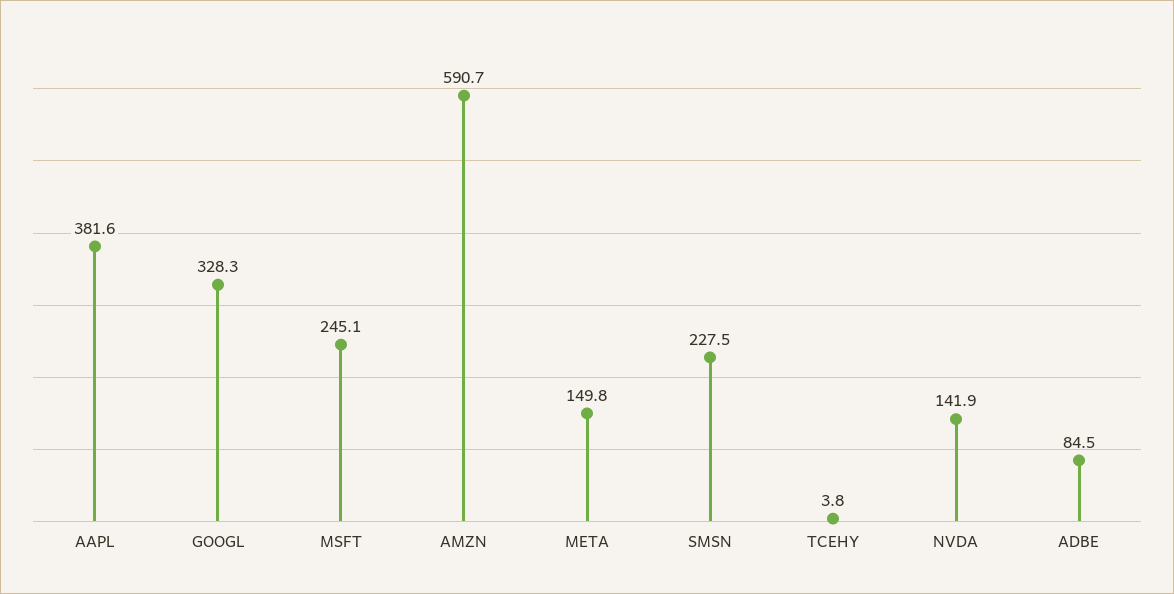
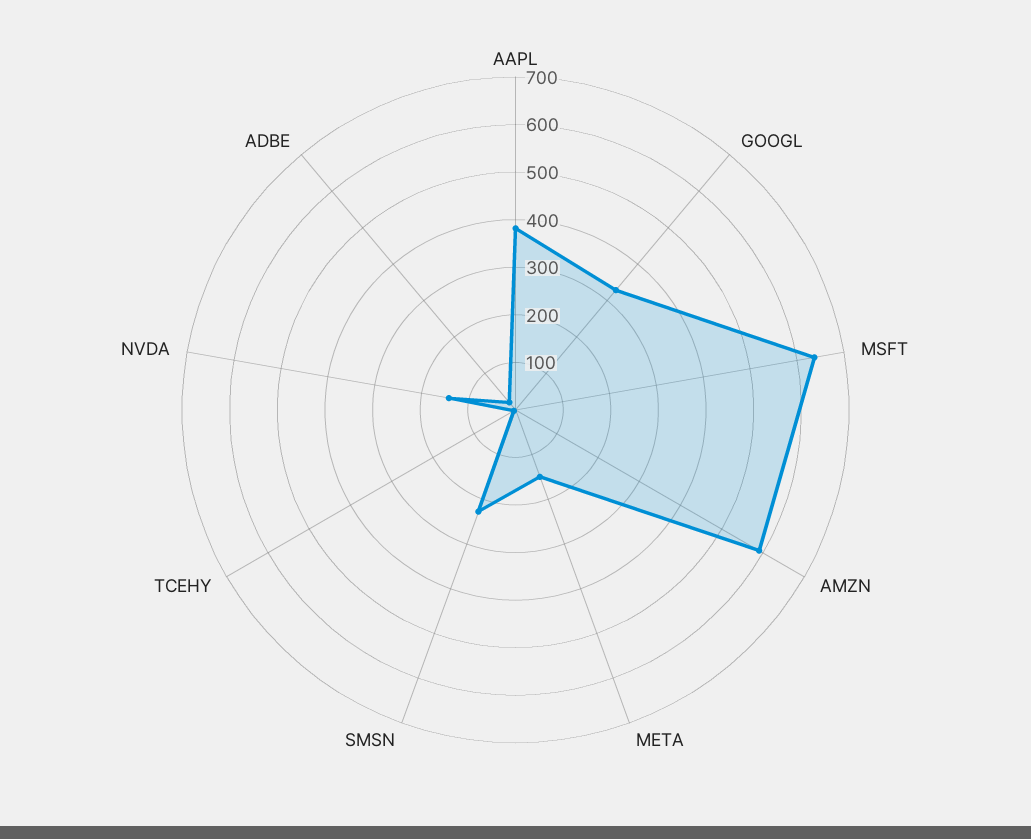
  {
    "AAPL": 381.6,
    "GOOGL": 328.3,
-   "MSFT": 245.1,
+   "MSFT": 640,
    "AMZN": 590.7,
    "META": 149.8,
    "SMSN": 227.5,
    "TCEHY": 3.8,
    "NVDA": 141.9,
-   "ADBE": 84.5
+   "ADBE": 20
  }

